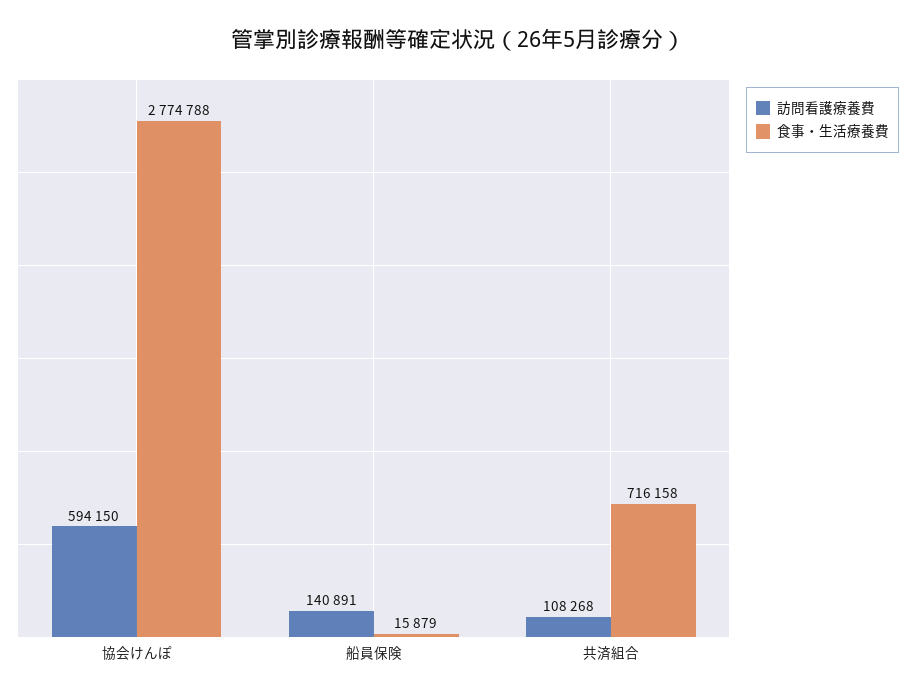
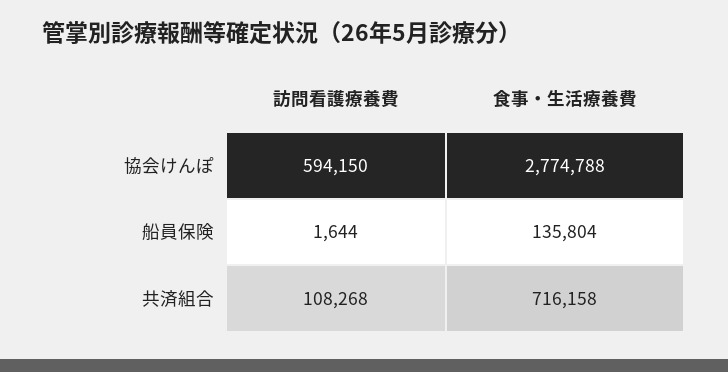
  {
    "訪問看護療養費": {
      "協会けんぽ": 594150,
-     "船員保険": 140891,
+     "船員保険": 1644,
      "共済組合": 108268
    },
    "食事・生活療養費": {
      "協会けんぽ": 2774788,
-     "船員保険": 15879,
+     "船員保険": 135804,
      "共済組合": 716158
    }
  }

